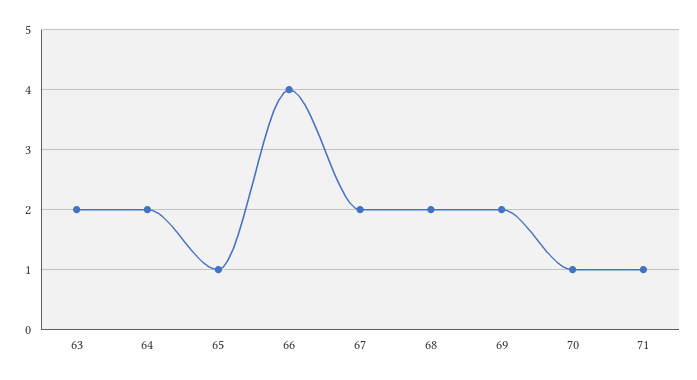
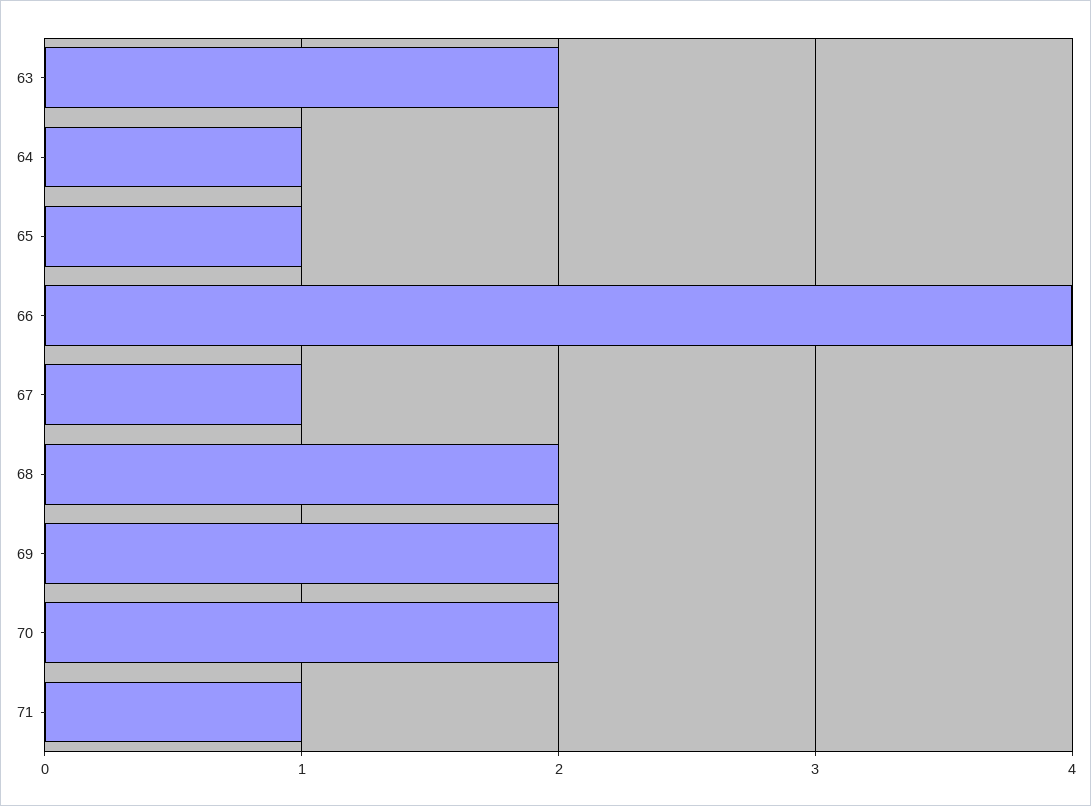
  {
    "63": 2,
-   "64": 2,
+   "64": 1,
    "65": 1,
    "66": 4,
-   "67": 2,
+   "67": 1,
    "68": 2,
    "69": 2,
-   "70": 1,
+   "70": 2,
    "71": 1
  }

